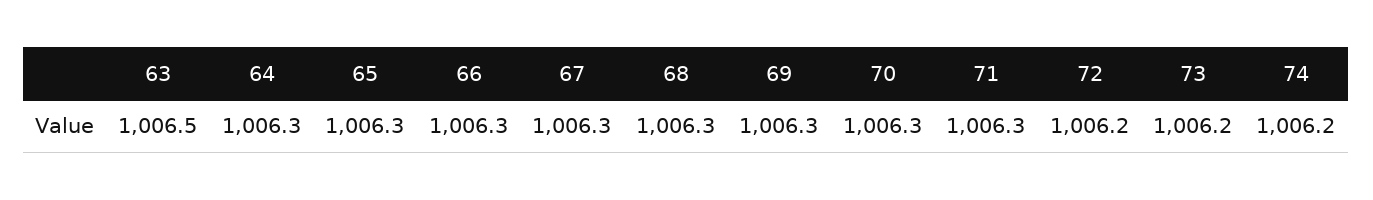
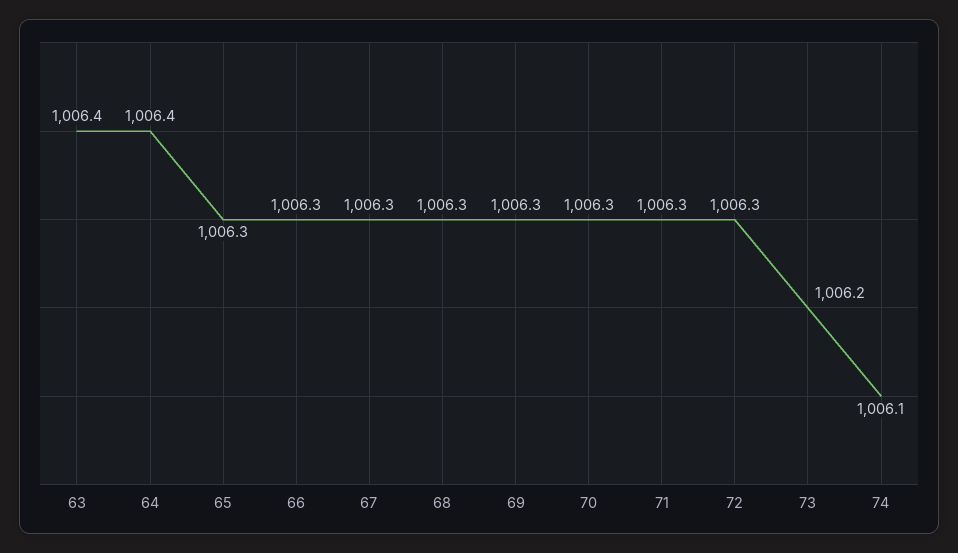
  {
-   "63": 1006.5,
+   "63": 1006.4,
-   "64": 1006.3,
+   "64": 1006.4,
    "65": 1006.3,
    "66": 1006.3,
    "67": 1006.3,
    "68": 1006.3,
    "69": 1006.3,
    "70": 1006.3,
    "71": 1006.3,
-   "72": 1006.2,
+   "72": 1006.3,
    "73": 1006.2,
-   "74": 1006.2
+   "74": 1006.1
  }

